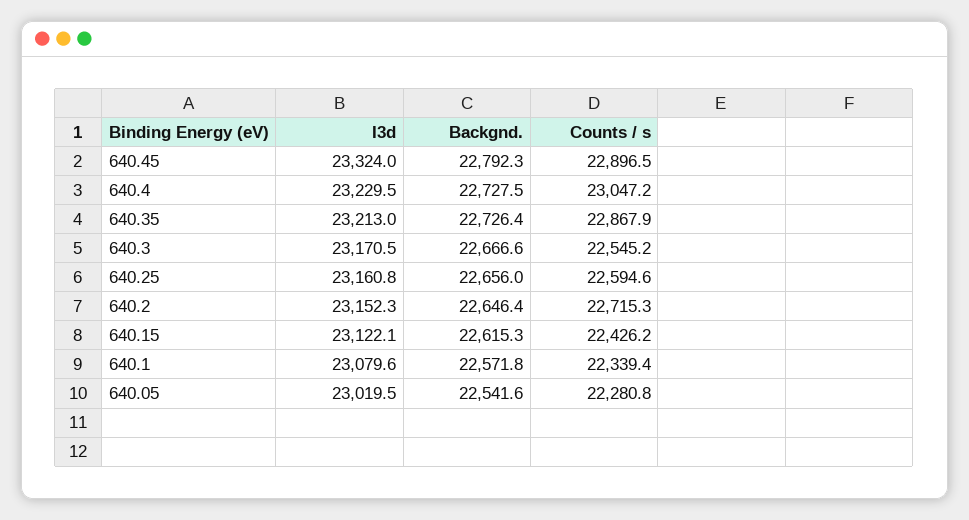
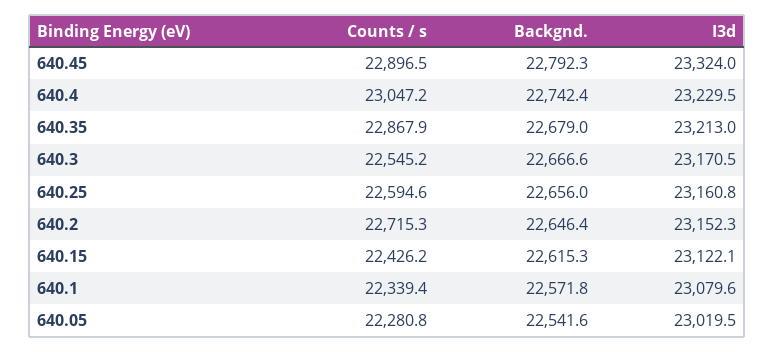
  {
    "I3d": {
      "640.45": 23324,
      "640.4": 23229.5,
      "640.35": 23213,
      "640.3": 23170.5,
      "640.25": 23160.8,
      "640.2": 23152.3,
      "640.15": 23122.1,
      "640.1": 23079.6,
      "640.05": 23019.5
    },
    "Backgnd.": {
      "640.45": 22792.3,
-     "640.4": 22727.5,
+     "640.4": 22742.4,
-     "640.35": 22726.4,
+     "640.35": 22679,
      "640.3": 22666.6,
      "640.25": 22656,
      "640.2": 22646.4,
      "640.15": 22615.3,
      "640.1": 22571.8,
      "640.05": 22541.6
    },
    "Counts / s": {
      "640.45": 22896.5,
      "640.4": 23047.2,
      "640.35": 22867.9,
      "640.3": 22545.2,
      "640.25": 22594.6,
      "640.2": 22715.3,
      "640.15": 22426.2,
      "640.1": 22339.4,
      "640.05": 22280.8
    }
  }

